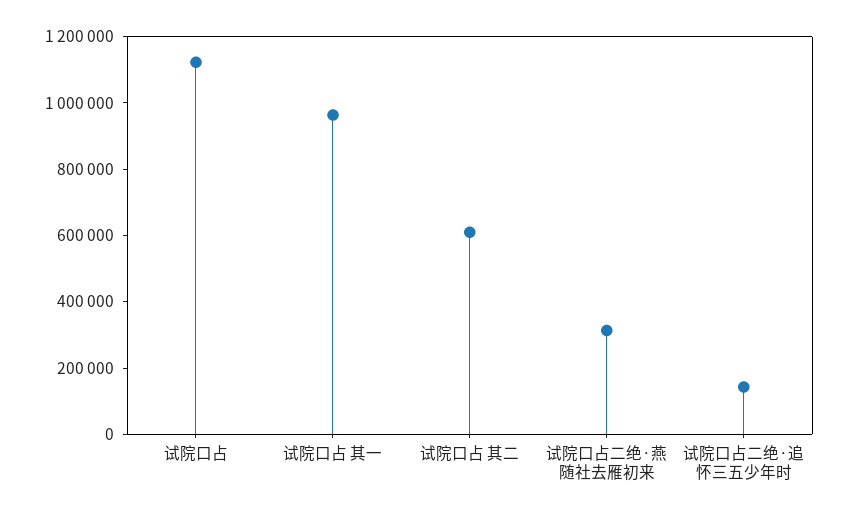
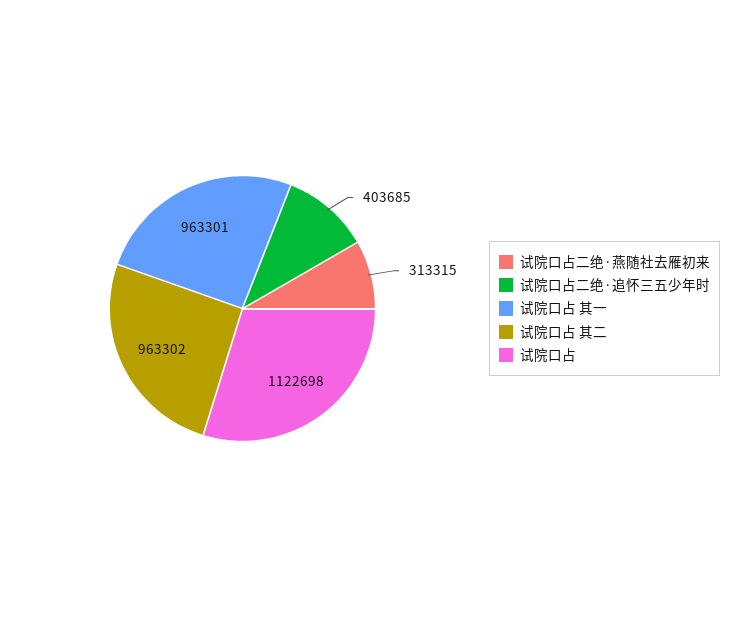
  {
    "试院口占": 1122698,
    "试院口占 其一": 963301,
-   "试院口占 其二": 600000,
+   "试院口占 其二": 963302,
    "试院口占二绝·燕随社去雁初来": 313315,
-   "试院口占二绝·追怀三五少年时": 150000
+   "试院口占二绝·追怀三五少年时": 403685
  }

